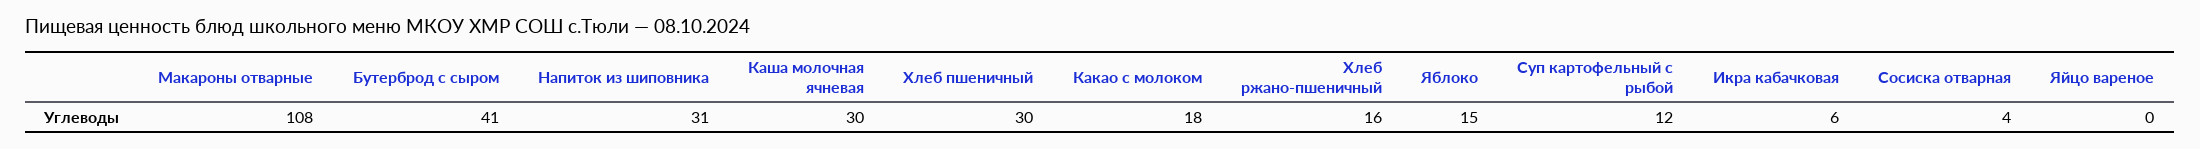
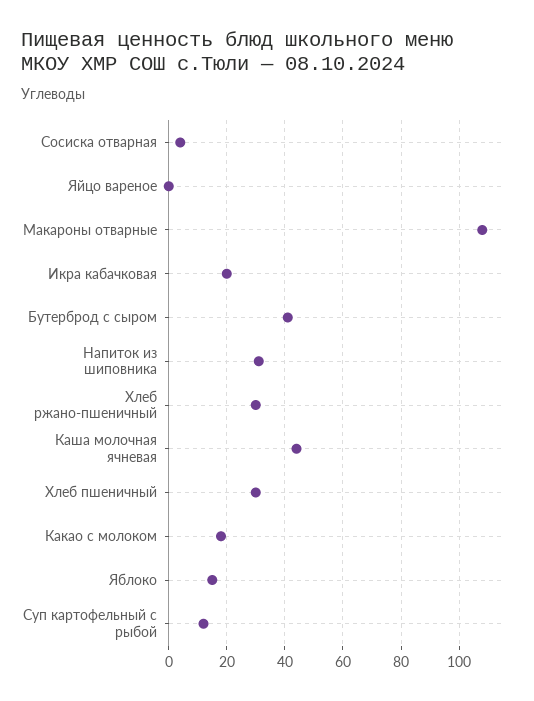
  {
    "Макароны отварные": 108,
    "Бутерброд с сыром": 41,
    "Напиток из шиповника": 31,
-   "Каша молочная ячневая": 30,
+   "Каша молочная ячневая": 45,
    "Хлеб пшеничный": 30,
    "Какао с молоком": 18,
-   "Хлеб ржано-пшеничный": 16,
+   "Хлеб ржано-пшеничный": 30,
    "Яблоко": 15,
    "Суп картофельный с рыбой": 12,
-   "Икра кабачковая": 6,
+   "Икра кабачковая": 20,
    "Сосиска отварная": 4,
    "Яйцо вареное": 0
  }

